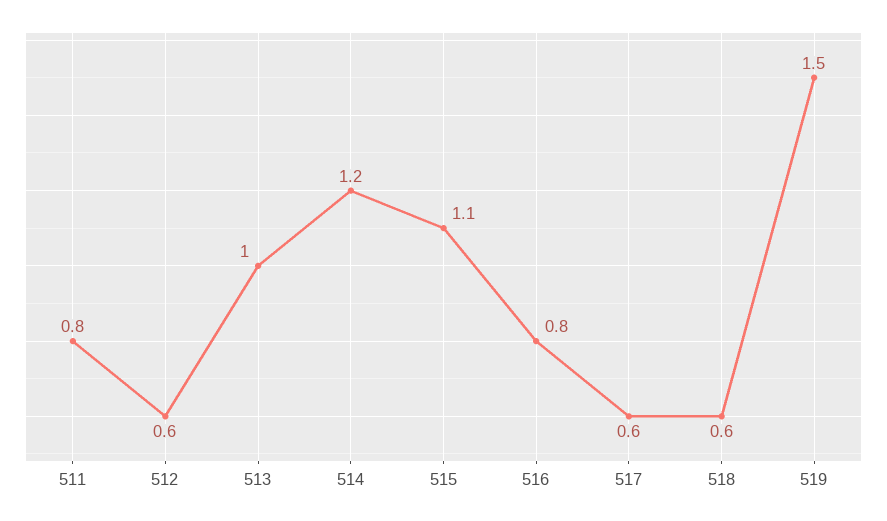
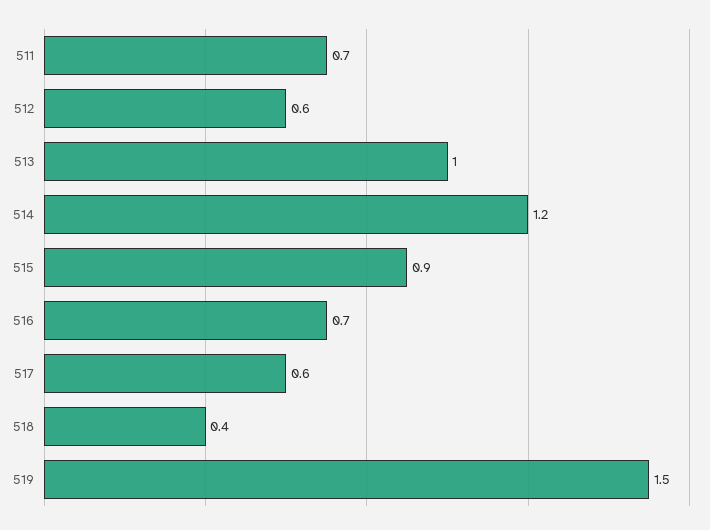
  {
-   "511": 0.8,
+   "511": 0.7,
    "512": 0.6,
    "513": 1,
    "514": 1.2,
-   "515": 1.1,
+   "515": 0.9,
-   "516": 0.8,
+   "516": 0.7,
    "517": 0.6,
-   "518": 0.6,
+   "518": 0.4,
    "519": 1.5
  }

